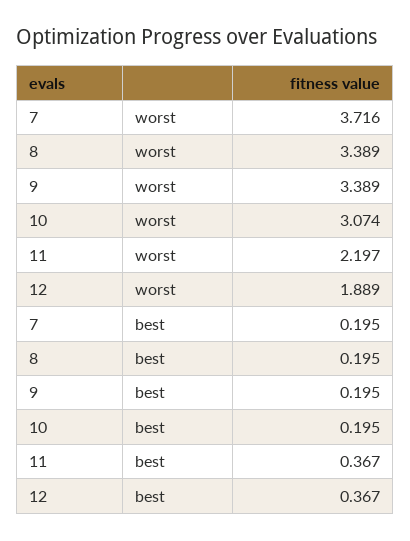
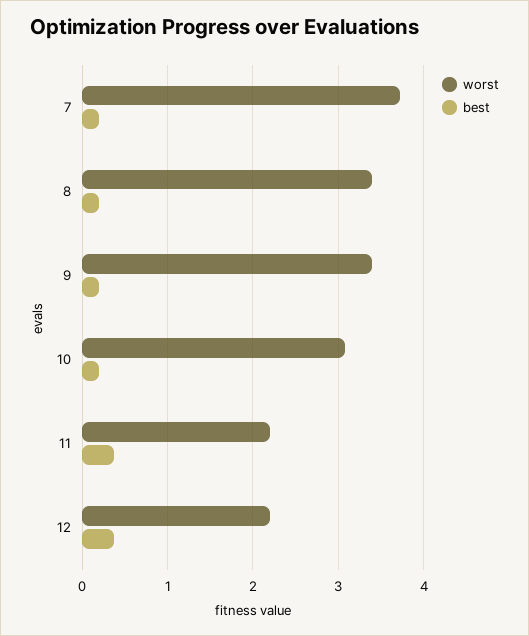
  {
    "worst": {
      "7": 3.716,
      "8": 3.389,
      "9": 3.389,
      "10": 3.074,
      "11": 2.197,
-     "12": 1.889
+     "12": 2.2
    },
    "best": {
      "7": 0.195,
      "8": 0.195,
      "9": 0.195,
      "10": 0.195,
      "11": 0.367,
      "12": 0.367
    }
  }

